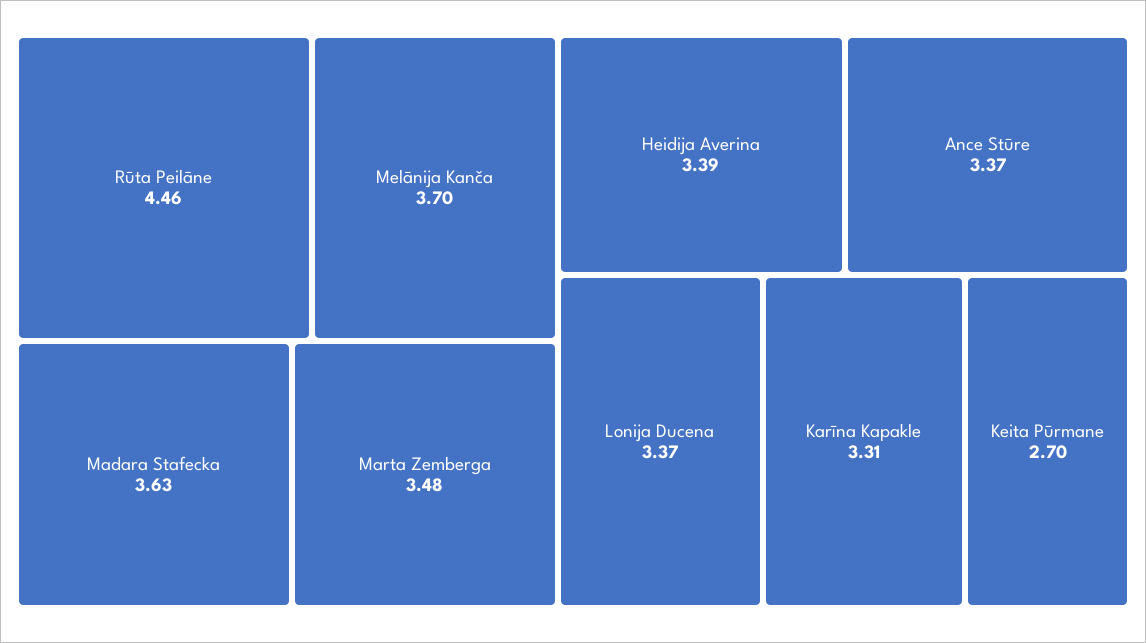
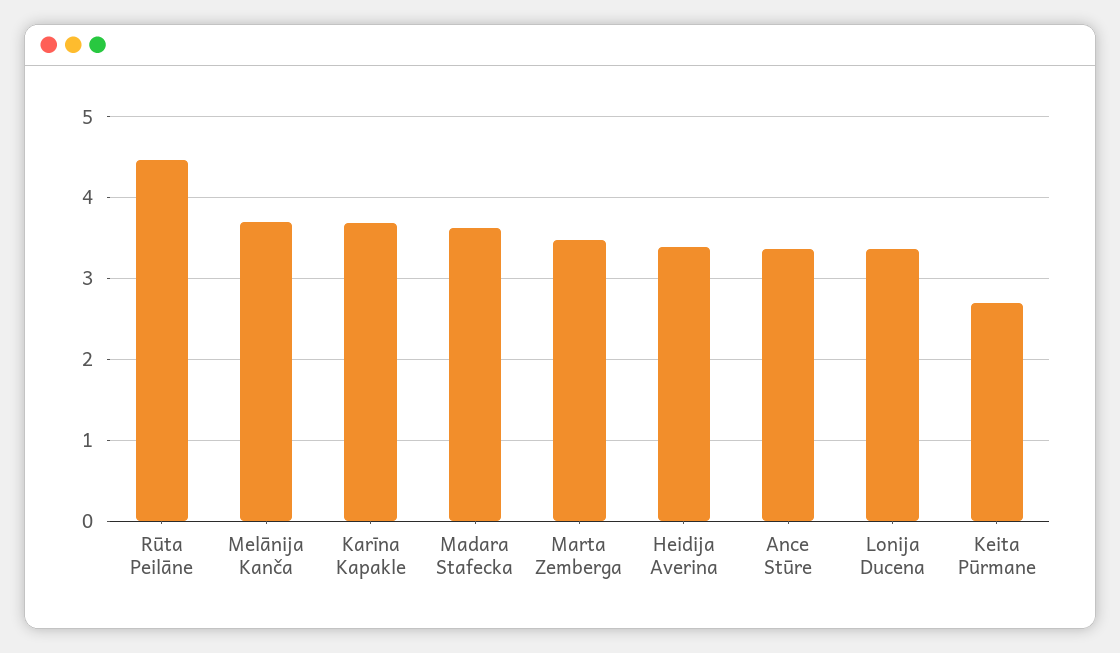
  {
    "Rūta Peilāne": 4.46,
    "Melānija Kanča": 3.7,
    "Madara Stafecka": 3.63,
    "Marta Zemberga": 3.48,
    "Heidija Averina": 3.39,
    "Ance Stūre": 3.37,
    "Lonija Ducena": 3.37,
-   "Karīna Kapakle": 3.31,
+   "Karīna Kapakle": 3.7,
    "Keita Pūrmane": 2.7
  }

